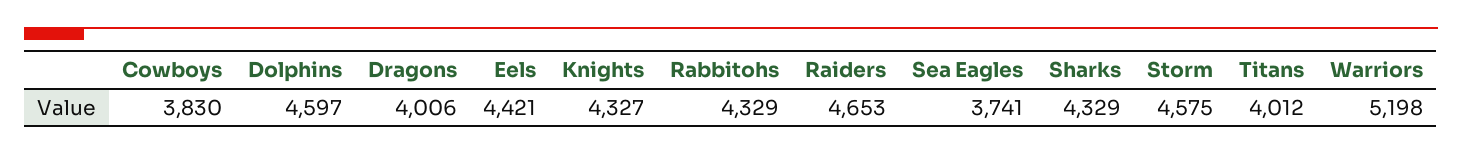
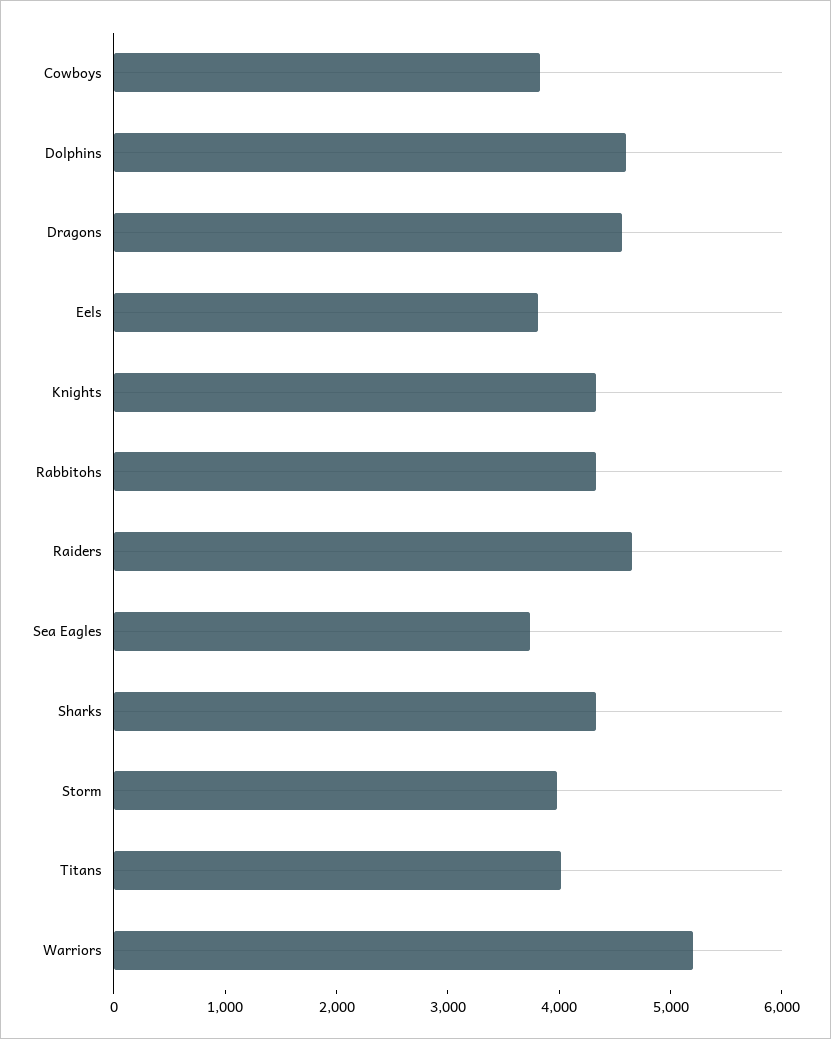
  {
    "Cowboys": 3830,
    "Dolphins": 4597,
-   "Dragons": 4006,
+   "Dragons": 4600,
-   "Eels": 4421,
+   "Eels": 3800,
    "Knights": 4327,
    "Rabbitohs": 4329,
    "Raiders": 4653,
    "Sea Eagles": 3741,
    "Sharks": 4329,
-   "Storm": 4575,
+   "Storm": 4000,
    "Titans": 4012,
    "Warriors": 5198
  }

